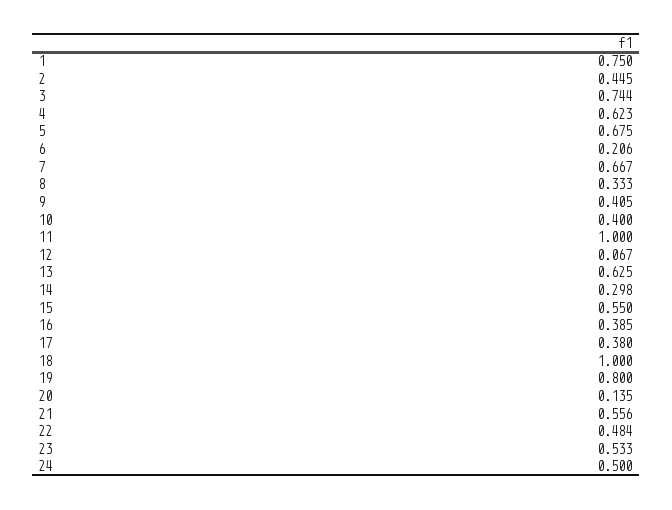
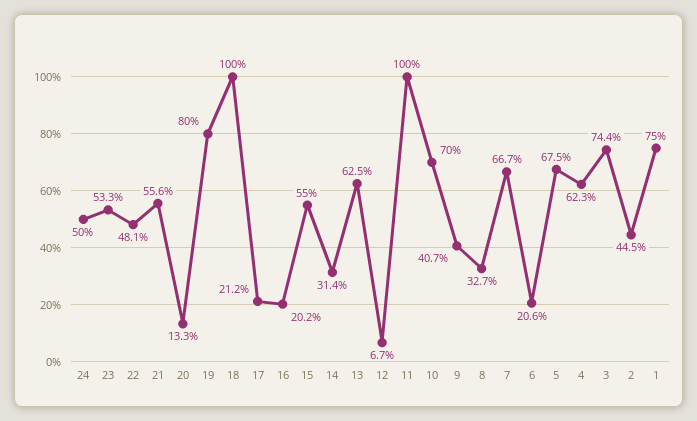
  {
    "1": 0.75,
    "2": 0.445,
    "3": 0.744,
    "4": 0.623,
    "5": 0.675,
    "6": 0.206,
    "7": 0.667,
-   "8": 0.333,
+   "8": 0.327,
-   "9": 0.405,
+   "9": 0.407,
-   "10": 0.4,
+   "10": 0.7,
    "11": 1,
    "12": 0.067,
    "13": 0.625,
-   "14": 0.298,
+   "14": 0.314,
    "15": 0.55,
-   "16": 0.385,
+   "16": 0.202,
-   "17": 0.38,
+   "17": 0.212,
    "18": 1,
    "19": 0.8,
-   "20": 0.135,
+   "20": 0.133,
    "21": 0.556,
-   "22": 0.484,
+   "22": 0.481,
    "23": 0.533,
    "24": 0.5
  }

